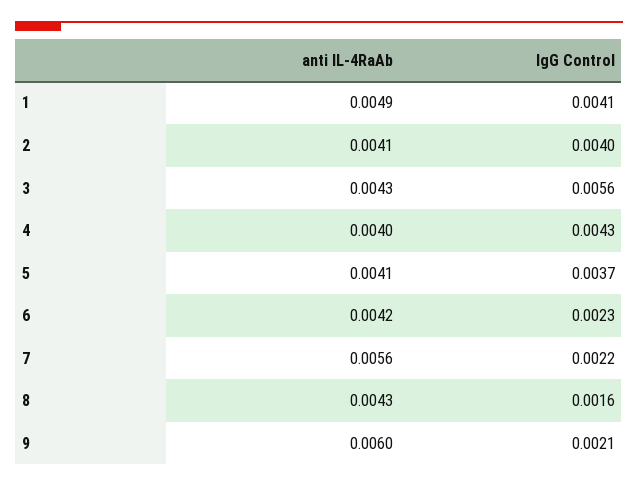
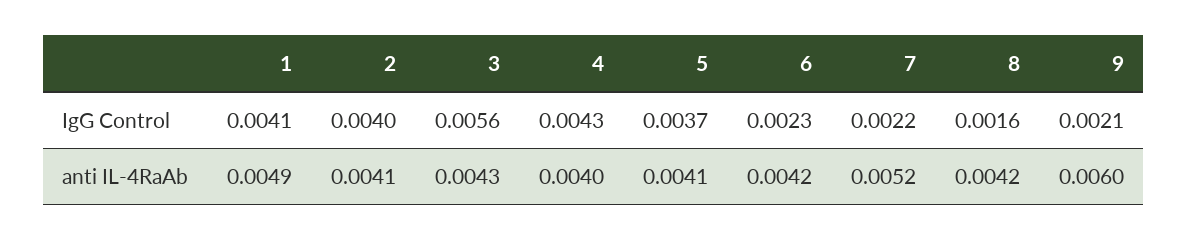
  {
    "anti IL-4RaAb": {
      "1": 0.0049,
      "2": 0.0041,
      "3": 0.0043,
      "4": 0.004,
      "5": 0.0041,
      "6": 0.0042,
-     "7": 0.0056,
+     "7": 0.0052,
-     "8": 0.0043,
+     "8": 0.0042,
      "9": 0.006
    },
    "IgG Control": {
      "1": 0.0041,
      "2": 0.004,
      "3": 0.0056,
      "4": 0.0043,
      "5": 0.0037,
      "6": 0.0023,
      "7": 0.0022,
      "8": 0.0016,
      "9": 0.0021
    }
  }

